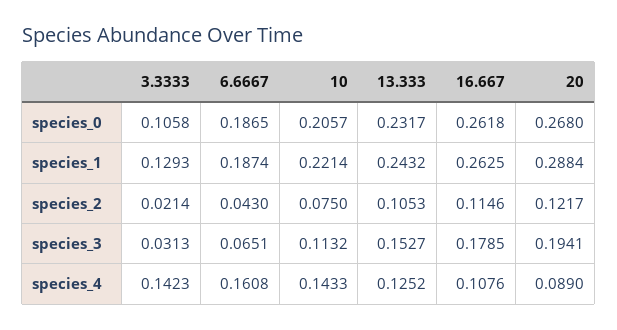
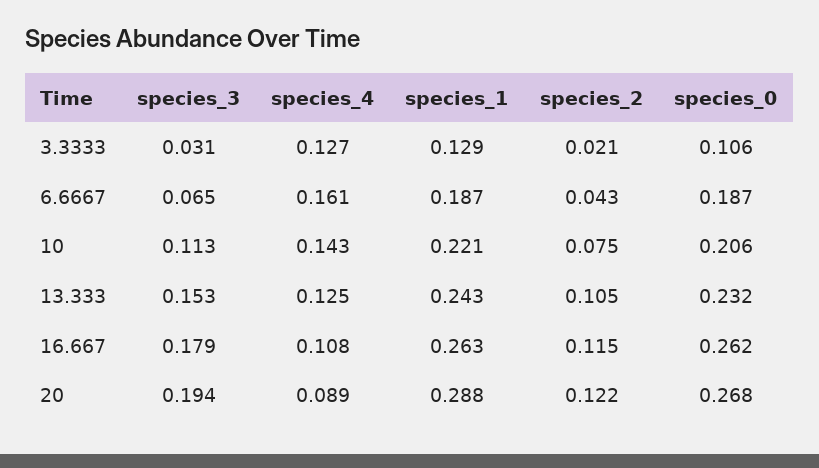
  {
    "3.3333": {
      "species_0": 0.1058,
      "species_1": 0.1293,
      "species_2": 0.0214,
      "species_3": 0.0313,
-     "species_4": 0.1423
+     "species_4": 0.127
    },
    "6.6667": {
      "species_0": 0.1865,
      "species_1": 0.1874,
      "species_2": 0.043,
      "species_3": 0.0651,
      "species_4": 0.1608
    },
    "10": {
      "species_0": 0.2057,
      "species_1": 0.2214,
      "species_2": 0.075,
      "species_3": 0.1132,
      "species_4": 0.1433
    },
    "13.333": {
      "species_0": 0.2317,
      "species_1": 0.2432,
      "species_2": 0.1053,
      "species_3": 0.1527,
      "species_4": 0.1252
    },
    "16.667": {
      "species_0": 0.2618,
      "species_1": 0.2625,
      "species_2": 0.1146,
      "species_3": 0.1785,
      "species_4": 0.1076
    },
    "20": {
      "species_0": 0.268,
      "species_1": 0.2884,
      "species_2": 0.1217,
      "species_3": 0.1941,
      "species_4": 0.089
    }
  }

